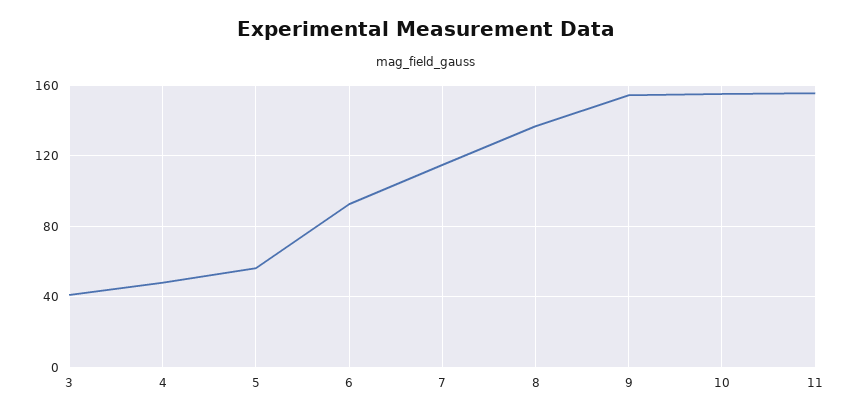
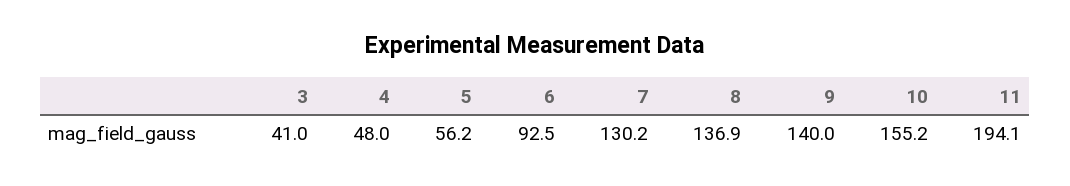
  {
    "3": 41,
    "4": 48,
    "5": 56.2,
    "6": 92.5,
-   "7": 115,
+   "7": 130.2,
    "8": 136.9,
-   "9": 155,
+   "9": 140,
    "10": 155.2,
-   "11": 155
+   "11": 194.1
  }

